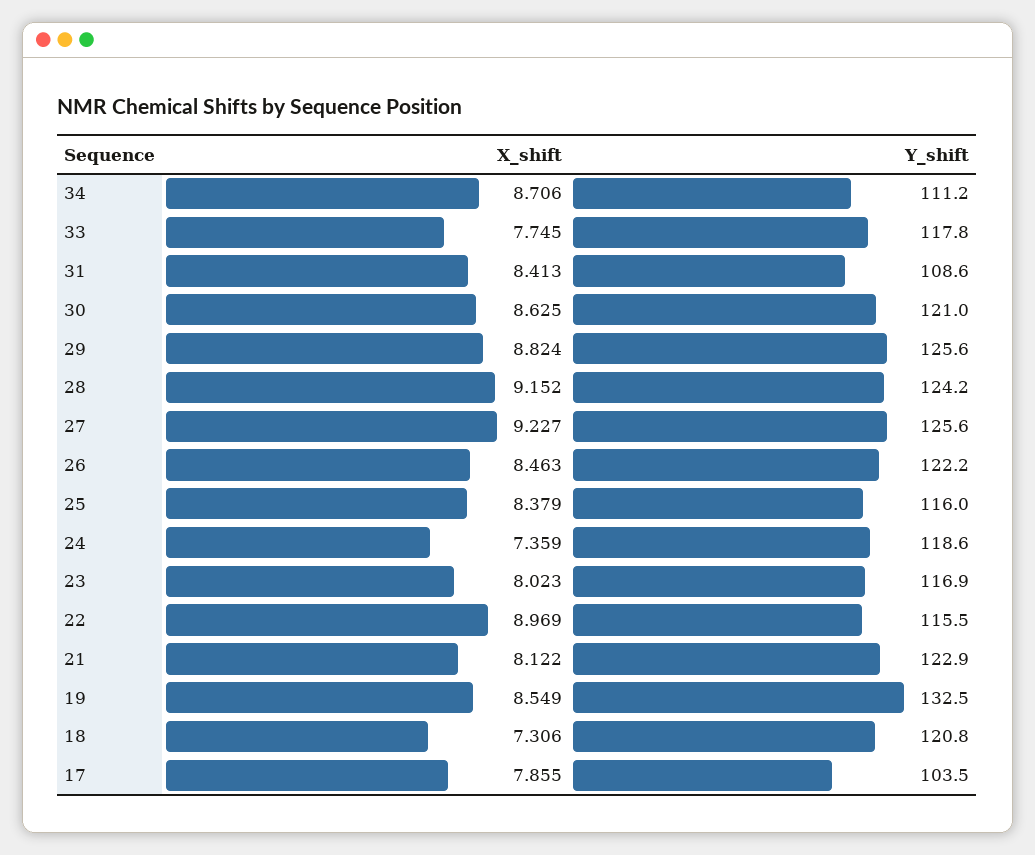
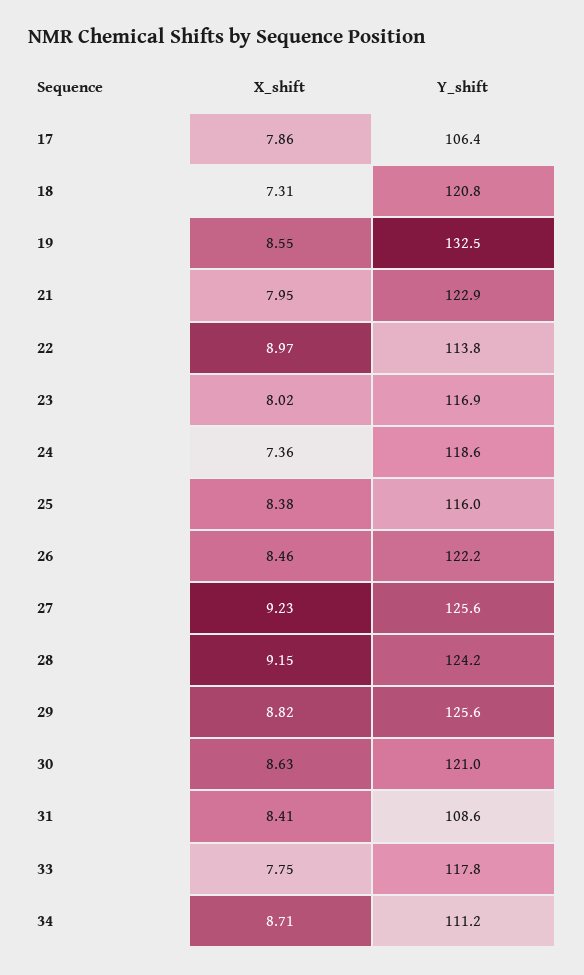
  {
    "X_shift": {
      "34": 8.706,
      "33": 7.745,
      "31": 8.413,
      "30": 8.625,
      "29": 8.824,
      "28": 9.152,
      "27": 9.227,
      "26": 8.463,
      "25": 8.379,
      "24": 7.359,
      "23": 8.023,
      "22": 8.969,
-     "21": 8.122,
+     "21": 7.95,
      "19": 8.549,
      "18": 7.306,
      "17": 7.855
    },
    "Y_shift": {
      "34": 111.2,
      "33": 117.8,
      "31": 108.6,
      "30": 121,
      "29": 125.6,
      "28": 124.2,
      "27": 125.6,
      "26": 122.2,
      "25": 116,
      "24": 118.6,
      "23": 116.9,
-     "22": 115.5,
+     "22": 113.8,
      "21": 122.9,
      "19": 132.5,
      "18": 120.8,
-     "17": 103.5
+     "17": 106.4
    }
  }

